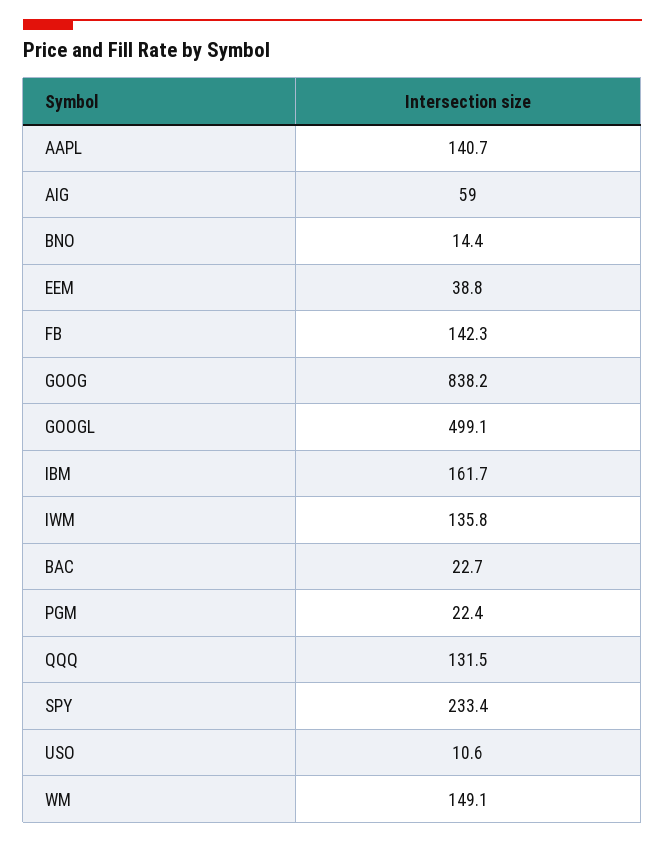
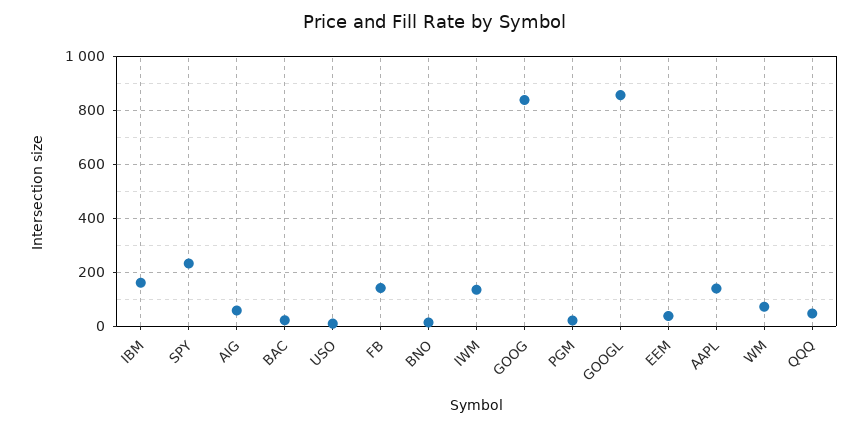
  {
    "AAPL": 140.7,
    "AIG": 59,
    "BNO": 14.4,
    "EEM": 38.8,
    "FB": 142.3,
    "GOOG": 838.2,
-   "GOOGL": 499.1,
+   "GOOGL": 850,
    "IBM": 161.7,
    "IWM": 135.8,
    "BAC": 22.7,
    "PGM": 22.4,
-   "QQQ": 131.5,
+   "QQQ": 50,
    "SPY": 233.4,
    "USO": 10.6,
-   "WM": 149.1
+   "WM": 75
  }

